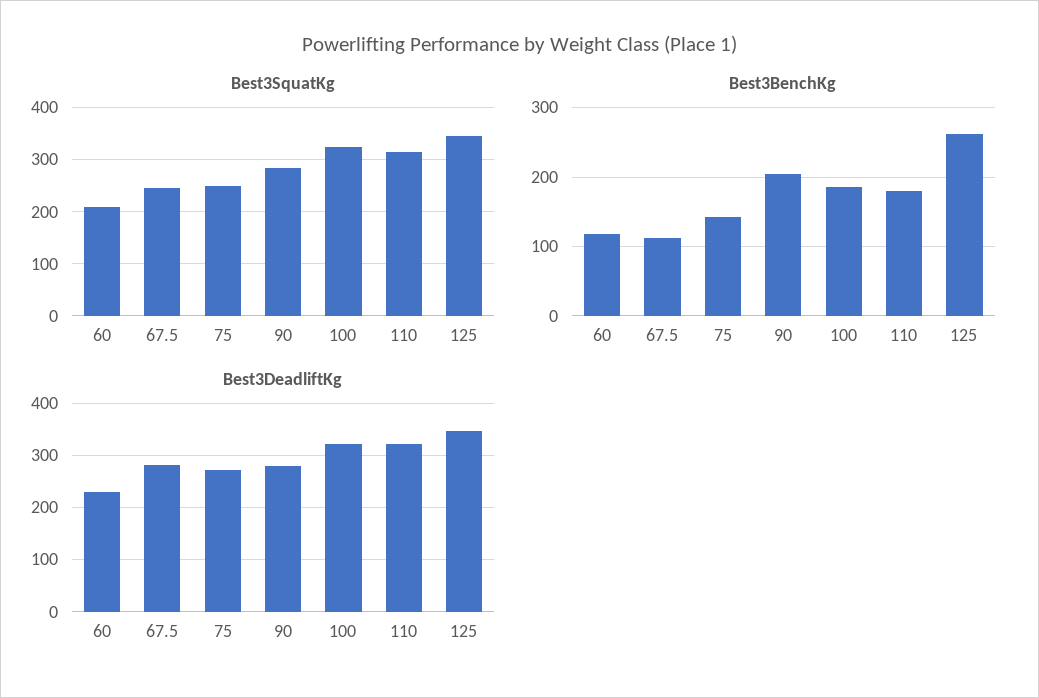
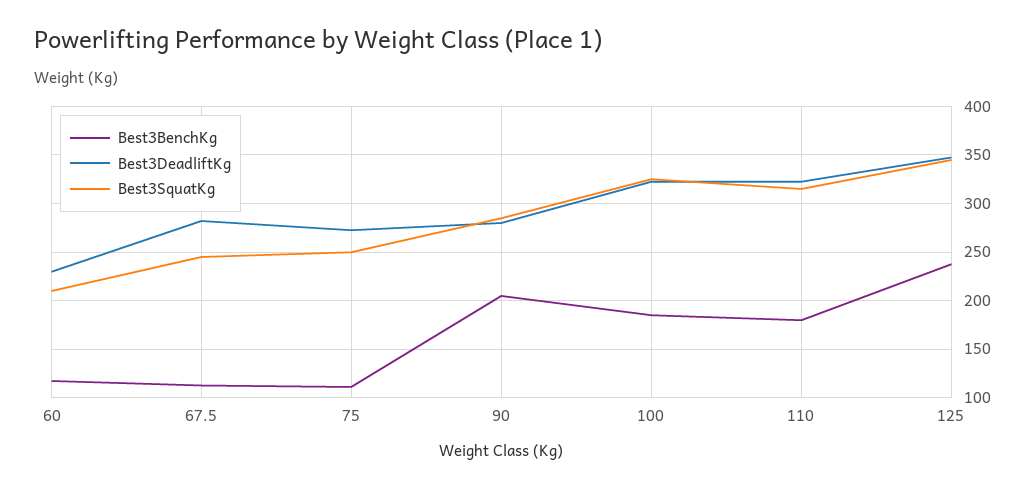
  {
    "Best3SquatKg": {
      "60": 210,
      "67.5": 250,
      "75": 250,
      "90": 290,
      "100": 330,
      "110": 320,
      "125": 350
    },
    "Best3BenchKg": {
      "60": 120,
      "67.5": 110,
-     "75": 140,
+     "75": 110,
      "90": 210,
      "100": 190,
      "110": 180,
-     "125": 260
+     "125": 240
    },
    "Best3DeadliftKg": {
      "60": 230,
      "67.5": 280,
      "75": 270,
      "90": 280,
      "100": 320,
      "110": 320,
      "125": 350
    }
  }

